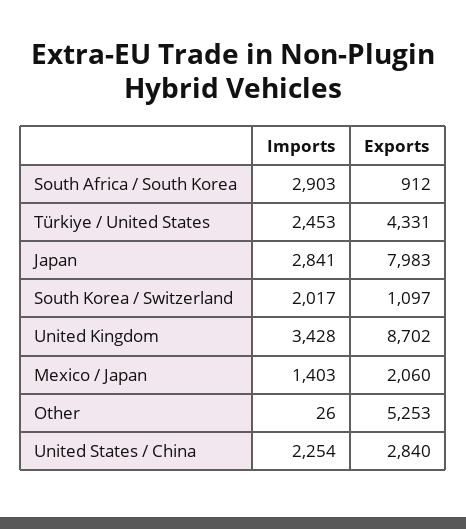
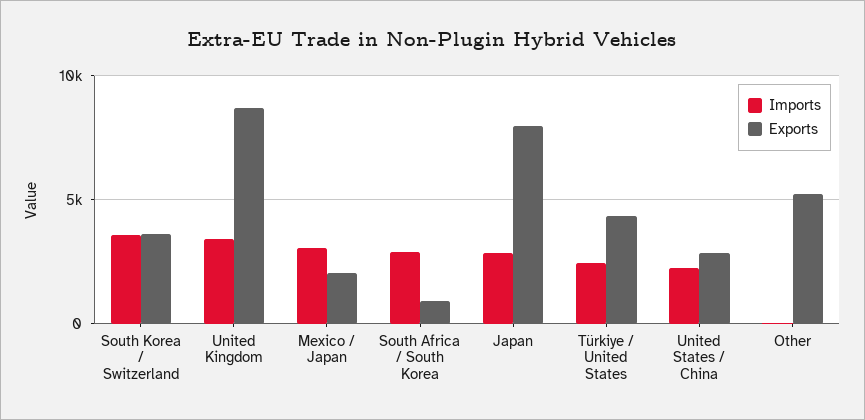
  {
    "Imports": {
      "South Africa / South Korea": 2903,
      "Türkiye / United States": 2453,
      "Japan": 2841,
-     "South Korea / Switzerland": 2017,
+     "South Korea / Switzerland": 3500,
      "United Kingdom": 3428,
-     "Mexico / Japan": 1403,
+     "Mexico / Japan": 3000,
      "Other": 26,
      "United States / China": 2254
    },
    "Exports": {
      "South Africa / South Korea": 912,
      "Türkiye / United States": 4331,
      "Japan": 7983,
-     "South Korea / Switzerland": 1097,
+     "South Korea / Switzerland": 3500,
      "United Kingdom": 8702,
      "Mexico / Japan": 2060,
      "Other": 5253,
      "United States / China": 2840
    }
  }

